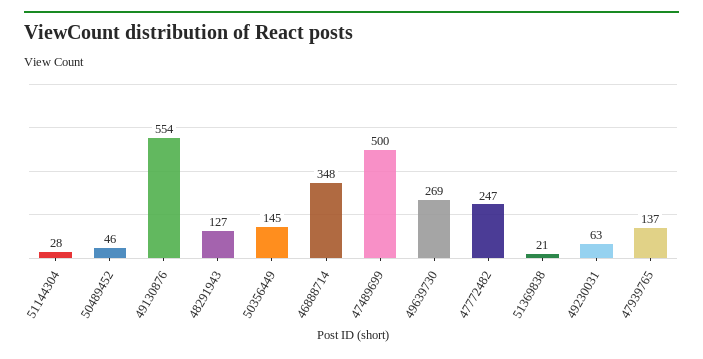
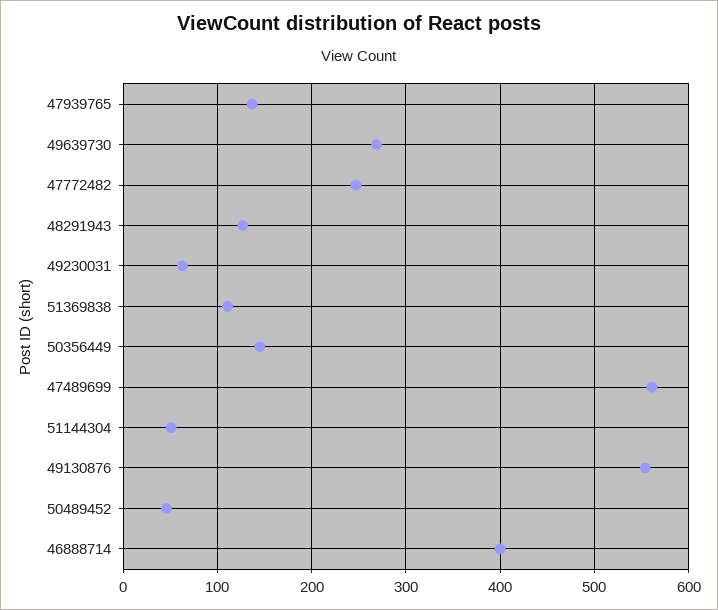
  {
-   "51144304": 28,
+   "51144304": 50,
    "50489452": 46,
    "49130876": 554,
    "48291943": 127,
    "50356449": 145,
-   "46888714": 348,
+   "46888714": 400,
-   "47489699": 500,
+   "47489699": 560,
    "49639730": 269,
    "47772482": 247,
-   "51369838": 21,
+   "51369838": 110,
    "49230031": 63,
    "47939765": 137
  }

